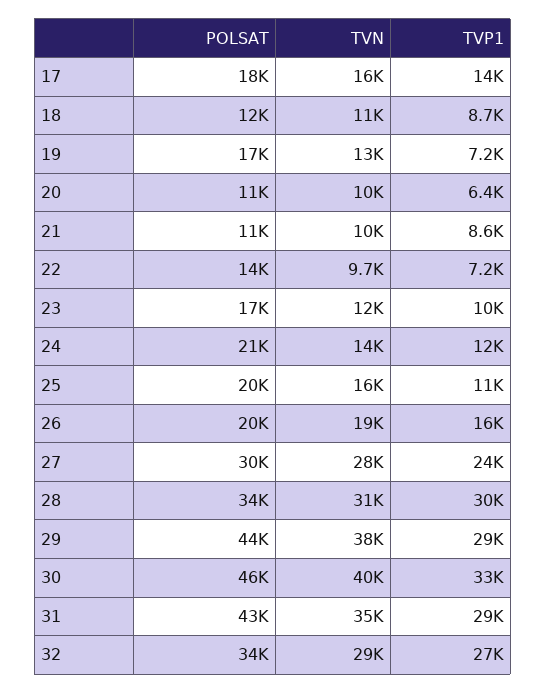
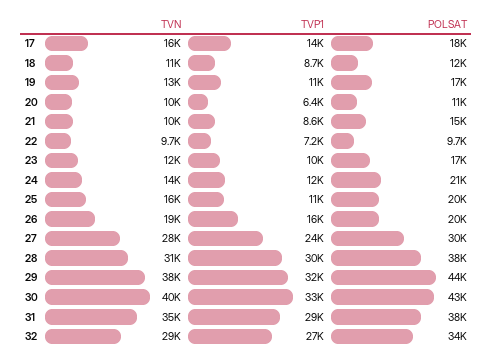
  {
    "POLSAT": {
      "17": 18000,
      "18": 12000,
      "19": 17000,
      "20": 11000,
-     "21": 11000,
+     "21": 15000,
-     "22": 14000,
+     "22": 9700,
      "23": 17000,
      "24": 21000,
      "25": 20000,
      "26": 20000,
      "27": 30000,
-     "28": 34000,
+     "28": 38000,
      "29": 44000,
-     "30": 46000,
+     "30": 43000,
-     "31": 43000,
+     "31": 38000,
      "32": 34000
    },
    "TVN": {
      "17": 16000,
      "18": 11000,
      "19": 13000,
      "20": 10000,
      "21": 10000,
      "22": 9700,
      "23": 12000,
      "24": 14000,
      "25": 16000,
      "26": 19000,
      "27": 28000,
      "28": 31000,
      "29": 38000,
      "30": 40000,
      "31": 35000,
      "32": 29000
    },
    "TVP1": {
      "17": 14000,
      "18": 8700,
-     "19": 7200,
+     "19": 11000,
      "20": 6400,
      "21": 8600,
      "22": 7200,
      "23": 10000,
      "24": 12000,
      "25": 11000,
      "26": 16000,
      "27": 24000,
      "28": 30000,
-     "29": 29000,
+     "29": 32000,
      "30": 33000,
      "31": 29000,
      "32": 27000
    }
  }

